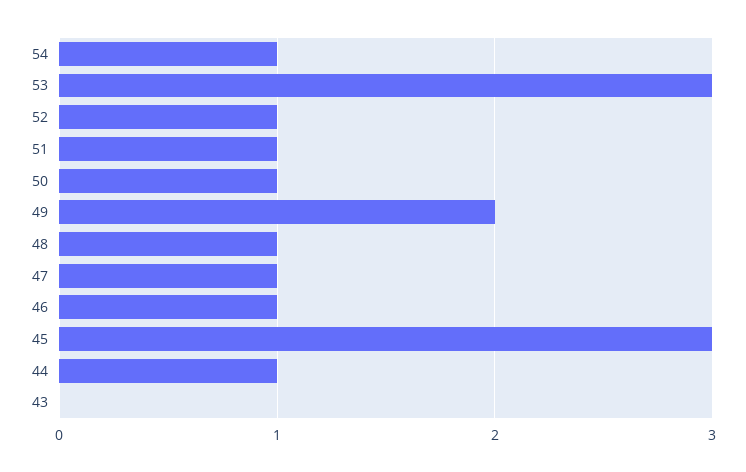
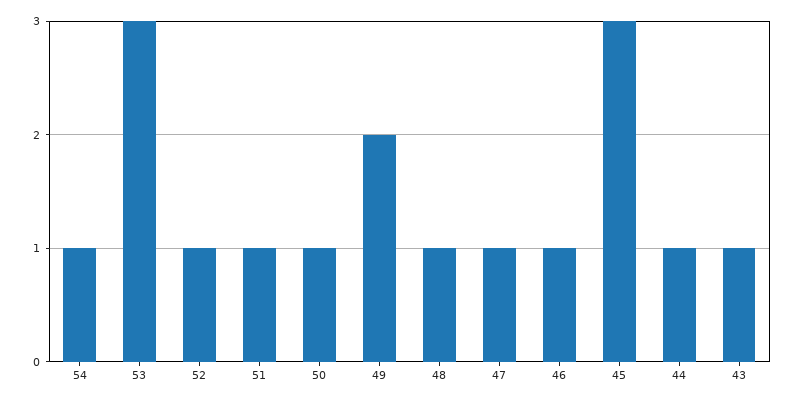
  {
    "54": 1,
    "53": 3,
    "52": 1,
    "51": 1,
    "50": 1,
    "49": 2,
    "48": 1,
    "47": 1,
    "46": 1,
    "45": 3,
    "44": 1,
-   "43": 0
+   "43": 1
  }

